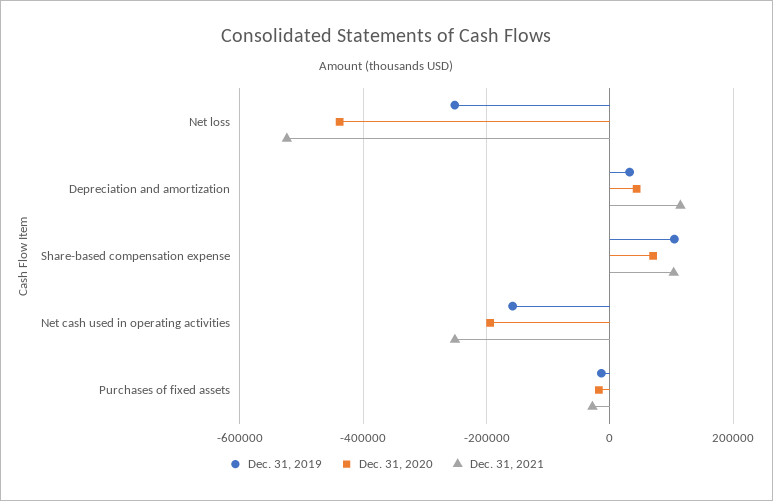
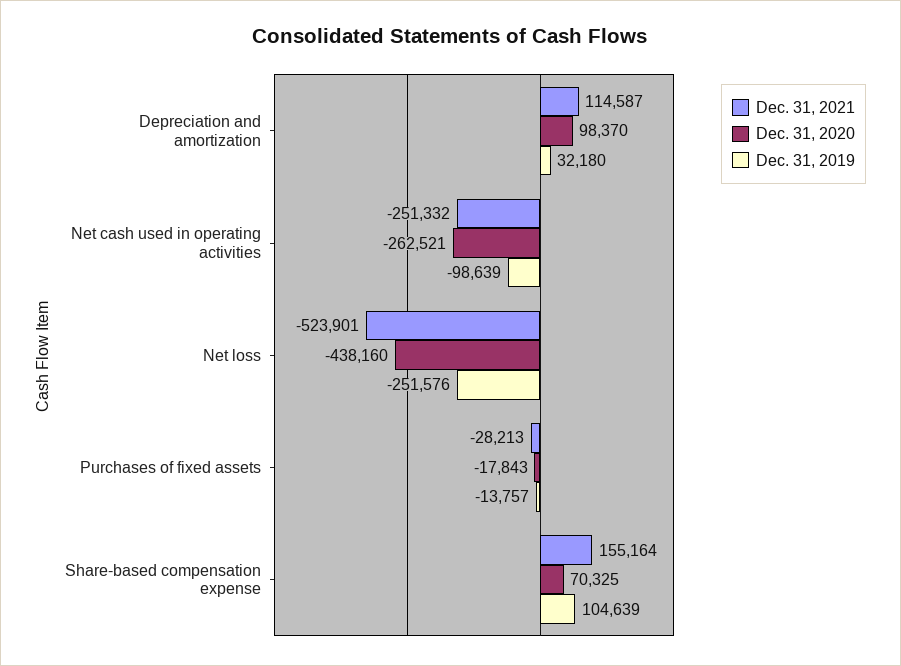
  {
    "Dec. 31, 2019": {
      "Net loss": -251576,
      "Depreciation and amortization": 32180,
      "Share-based compensation expense": 104639,
-     "Net cash used in operating activities": -160000,
+     "Net cash used in operating activities": -98639,
      "Purchases of fixed assets": -13757
    },
    "Dec. 31, 2020": {
      "Net loss": -438160,
-     "Depreciation and amortization": 40000,
+     "Depreciation and amortization": 98370,
      "Share-based compensation expense": 70325,
-     "Net cash used in operating activities": -200000,
+     "Net cash used in operating activities": -262521,
      "Purchases of fixed assets": -17843
    },
    "Dec. 31, 2021": {
      "Net loss": -523901,
      "Depreciation and amortization": 114587,
-     "Share-based compensation expense": 100000,
+     "Share-based compensation expense": 155164,
      "Net cash used in operating activities": -251332,
      "Purchases of fixed assets": -28213
    }
  }

